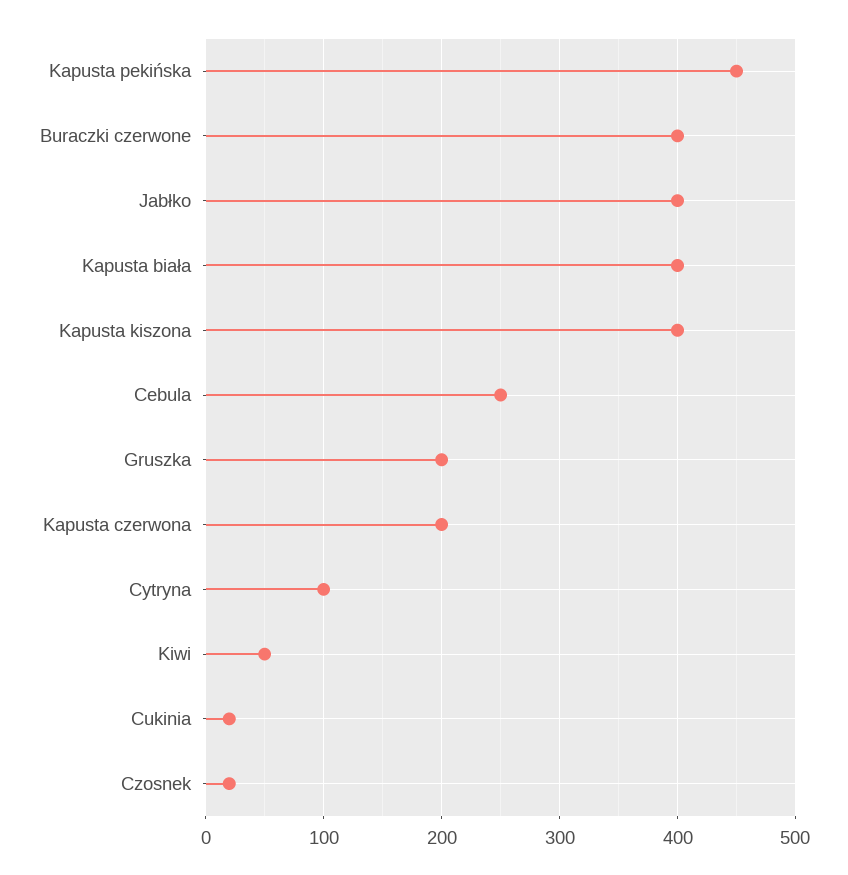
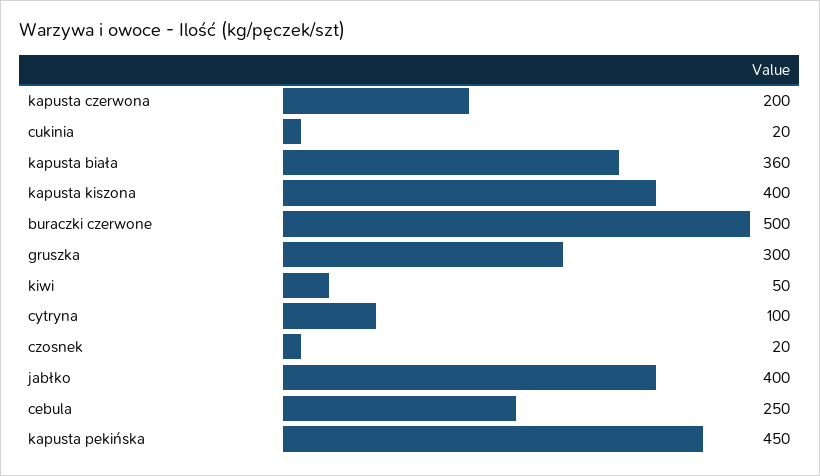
  {
    "Kapusta pekińska": 450,
-   "Buraczki czerwone": 400,
+   "Buraczki czerwone": 500,
    "Jabłko": 400,
-   "Kapusta biała": 400,
+   "Kapusta biała": 360,
    "Kapusta kiszona": 400,
    "Cebula": 250,
-   "Gruszka": 200,
+   "Gruszka": 300,
    "Kapusta czerwona": 200,
    "Cytryna": 100,
    "Kiwi": 50,
    "Cukinia": 20,
    "Czosnek": 20
  }

